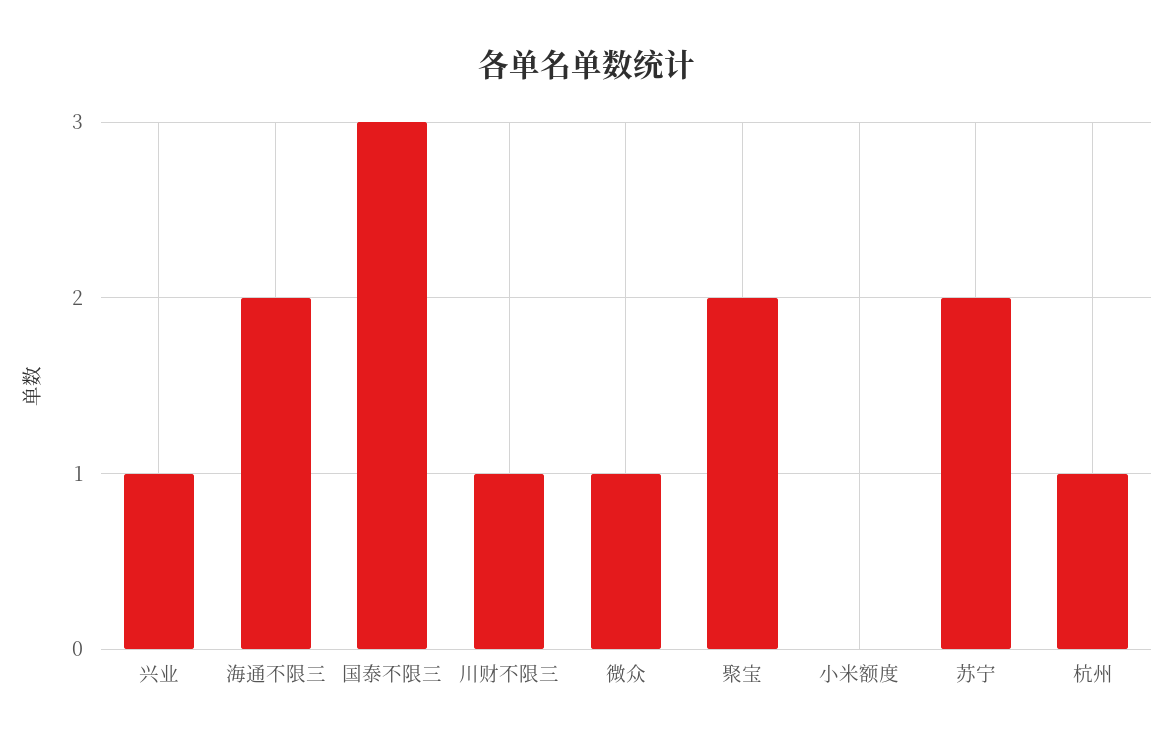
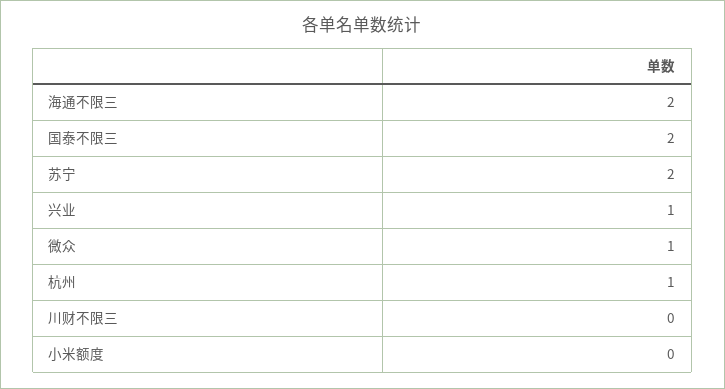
  {
    "兴业": 1,
    "海通不限三": 2,
-   "国泰不限三": 3,
+   "国泰不限三": 2,
-   "川财不限三": 1,
+   "川财不限三": 0,
    "微众": 1,
-   "聚宝": 2,
    "小米额度": 0,
    "苏宁": 2,
    "杭州": 1
  }

